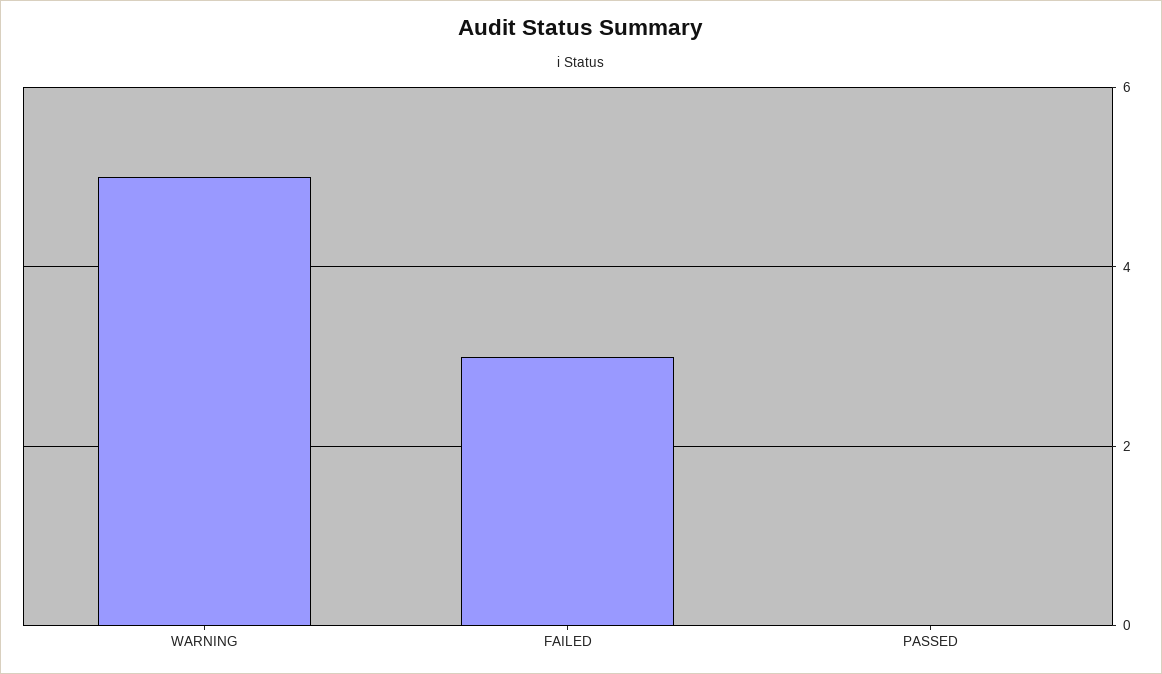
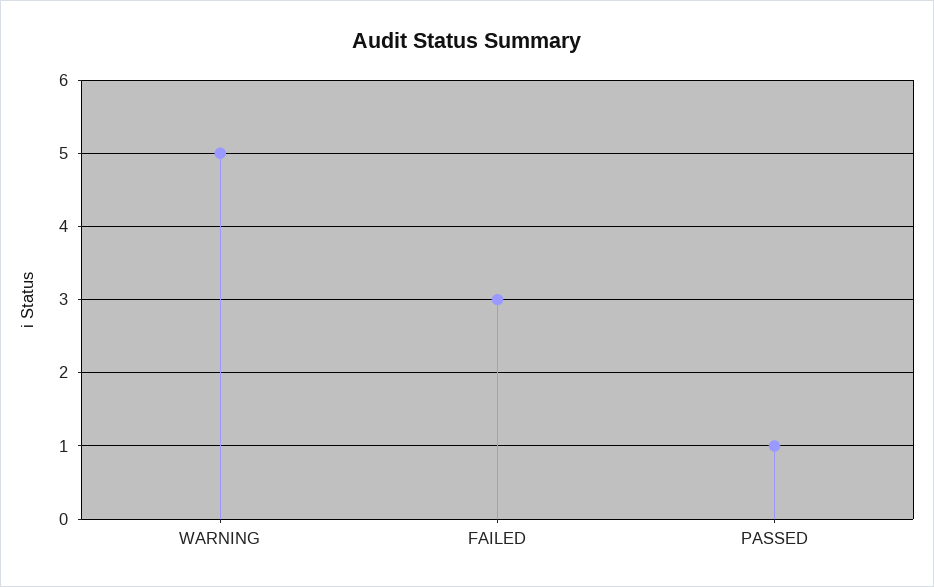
  {
    "WARNING": 5,
    "FAILED": 3,
-   "PASSED": 0
+   "PASSED": 1
  }

